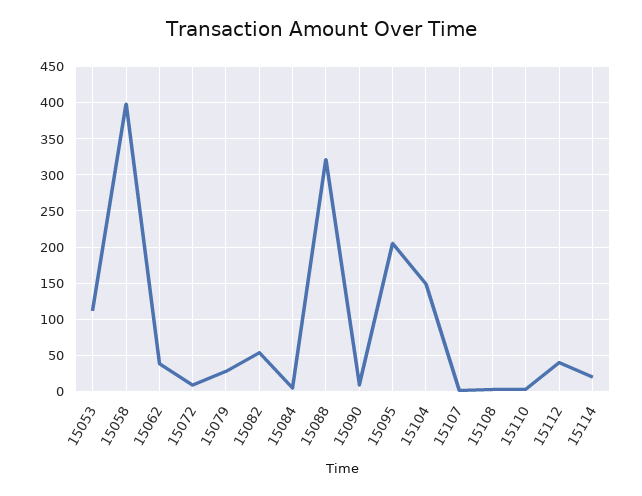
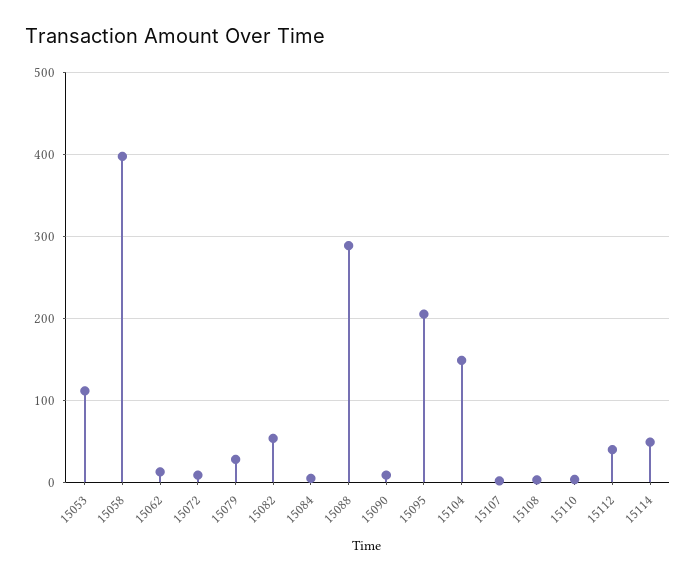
  {
    "15053": 110,
    "15058": 400,
-   "15062": 40,
+   "15062": 10,
    "15072": 10,
    "15079": 30,
    "15082": 50,
    "15084": 0,
-   "15088": 320,
+   "15088": 290,
    "15090": 10,
    "15095": 210,
    "15104": 150,
    "15107": 0,
    "15108": 0,
    "15110": 0,
    "15112": 40,
-   "15114": 20
+   "15114": 50
  }

